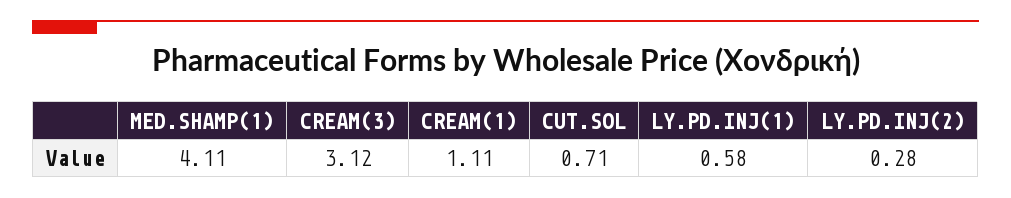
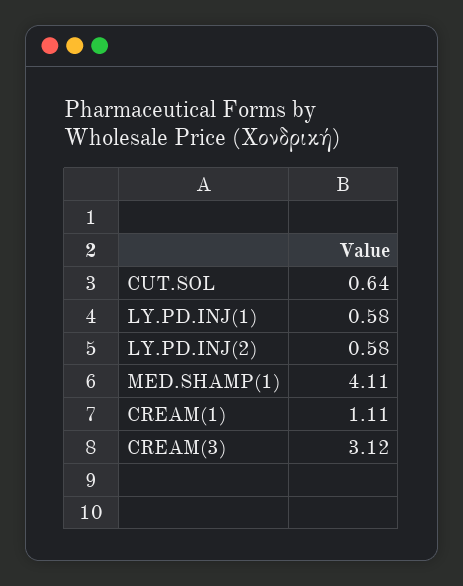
  {
    "MED.SHAMP(1)": 4.11,
    "CREAM(3)": 3.12,
    "CREAM(1)": 1.11,
-   "CUT.SOL": 0.71,
+   "CUT.SOL": 0.64,
    "LY.PD.INJ(1)": 0.58,
-   "LY.PD.INJ(2)": 0.28
+   "LY.PD.INJ(2)": 0.58
  }

